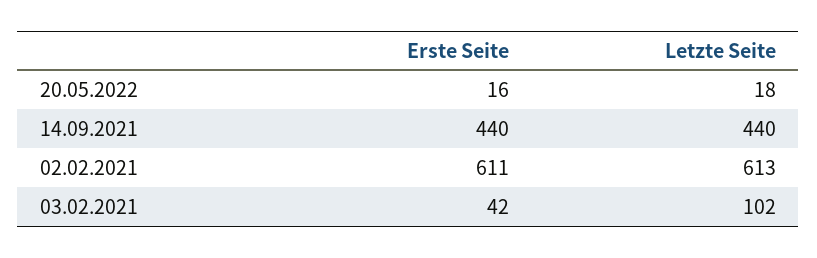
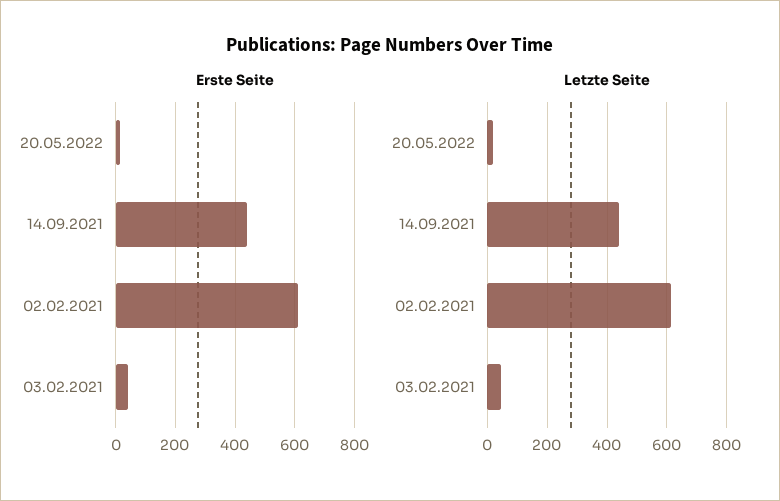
  {
    "Erste Seite": {
      "20.05.2022": 16,
      "14.09.2021": 440,
      "02.02.2021": 611,
      "03.02.2021": 42
    },
    "Letzte Seite": {
      "20.05.2022": 18,
      "14.09.2021": 440,
      "02.02.2021": 613,
-     "03.02.2021": 102
+     "03.02.2021": 50
    }
  }

